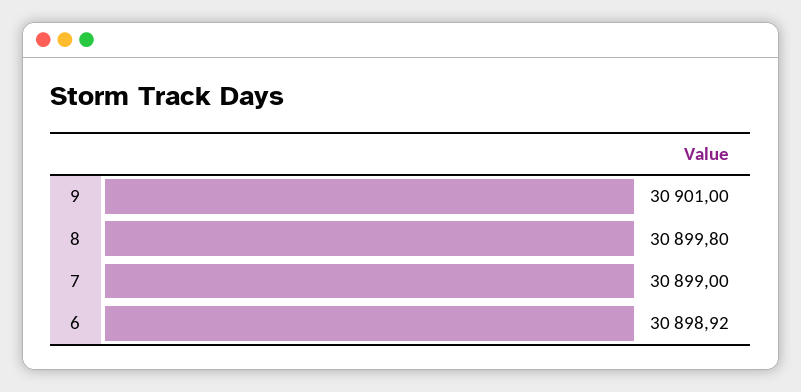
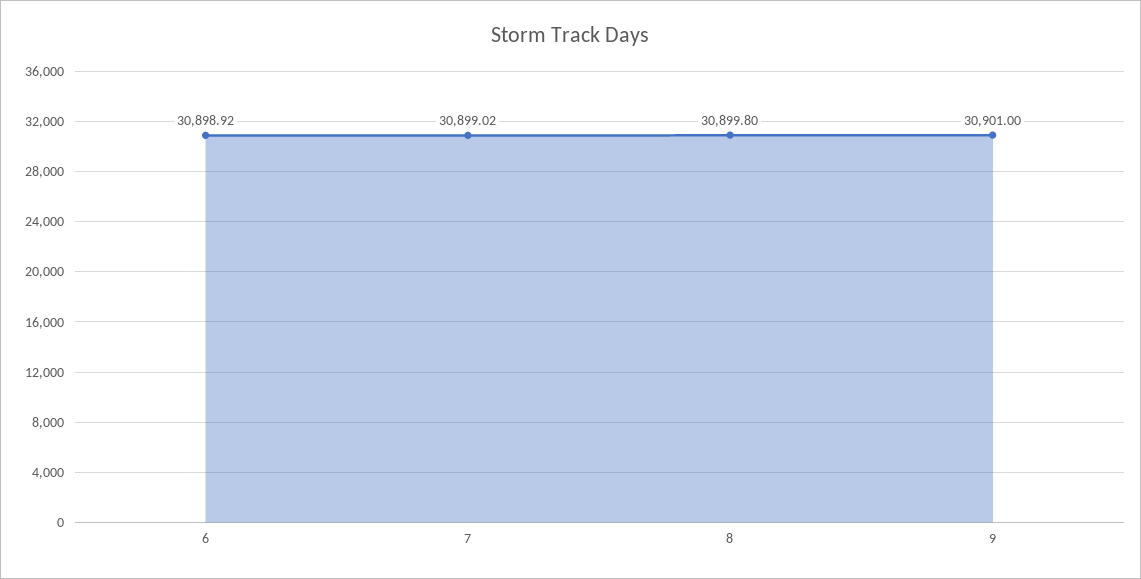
  {
    "9": 30901,
    "8": 30899.8,
-   "7": 30899,
+   "7": 30899.02,
    "6": 30898.92
  }

